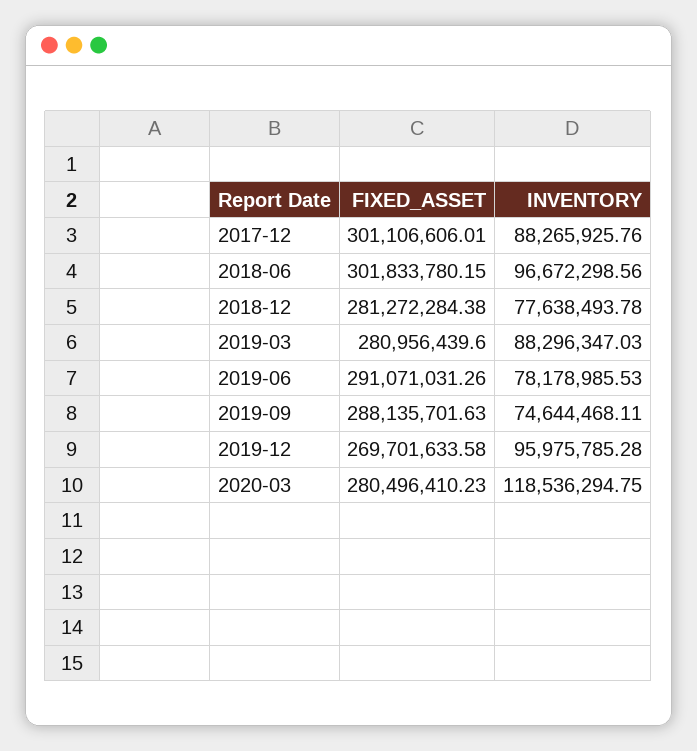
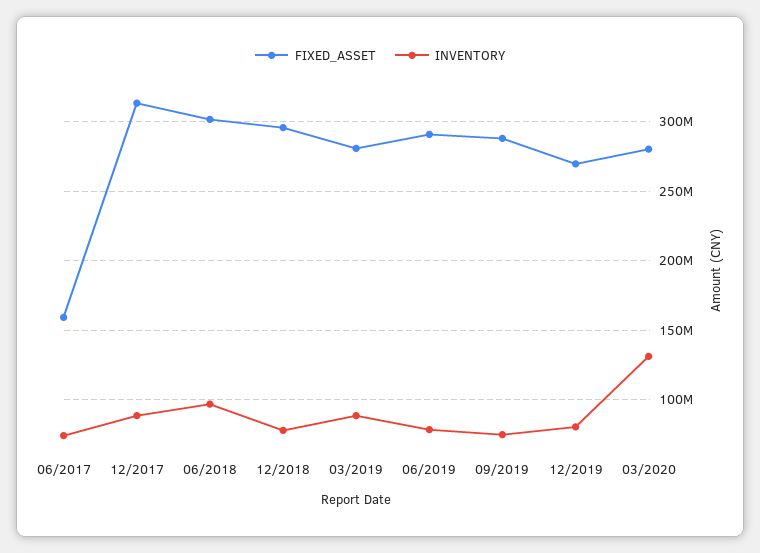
  {
    "FIXED_ASSET": {
-     "2017-12": 301106606.01,
+     "2017-12": 315000000,
      "2018-06": 301833780.15,
-     "2018-12": 281272284.38,
+     "2018-12": 295000000,
      "2019-03": 280956439.6,
      "2019-06": 291071031.26,
      "2019-09": 288135701.63,
      "2019-12": 269701633.58,
-     "2020-03": 280496410.23
+     "2020-03": 280496410.23,
+     "06/2017": 160000000
    },
    "INVENTORY": {
      "2017-12": 88265925.76,
      "2018-06": 96672298.56,
      "2018-12": 77638493.78,
      "2019-03": 88296347.03,
      "2019-06": 78178985.53,
      "2019-09": 74644468.11,
-     "2019-12": 95975785.28,
+     "2019-12": 80000000,
-     "2020-03": 118536294.75
+     "2020-03": 130000000,
+     "06/2017": 75000000
    }
  }

